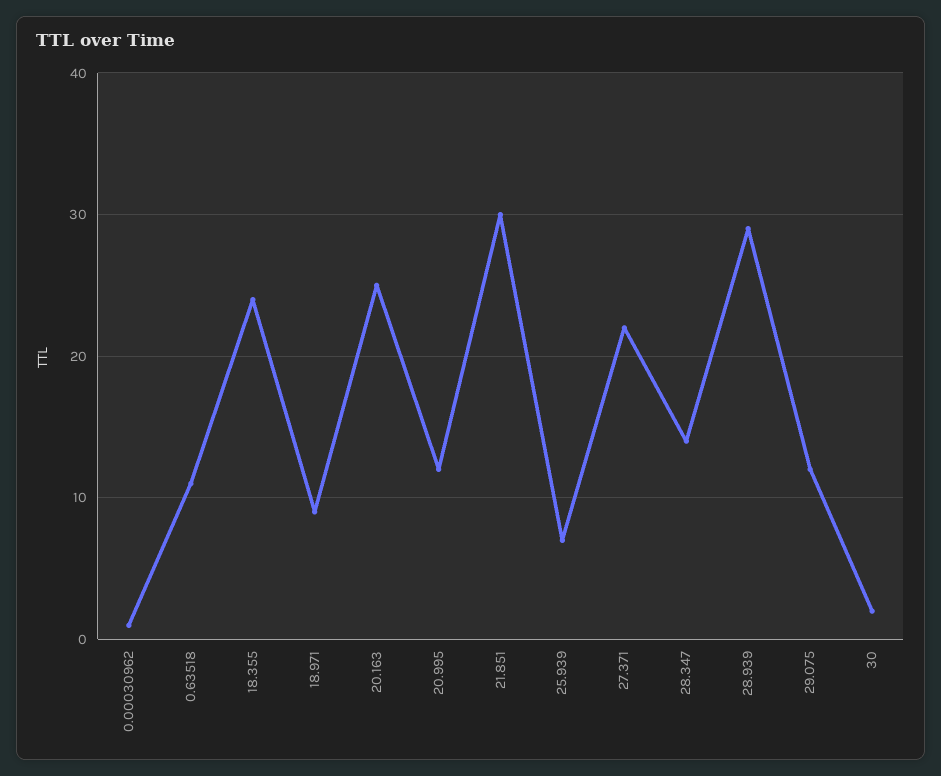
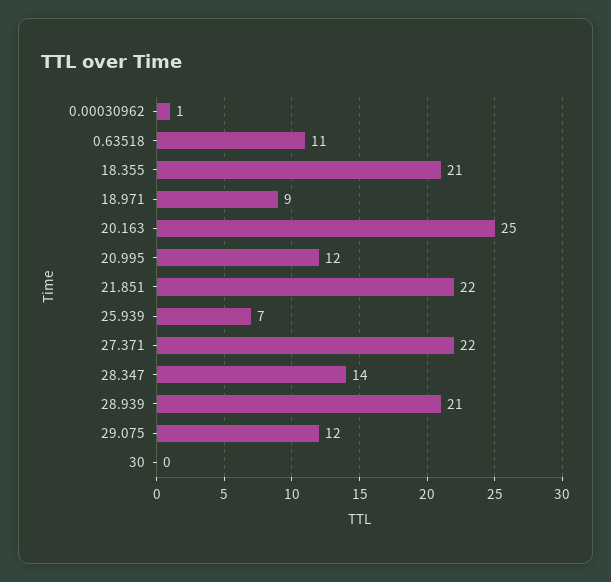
  {
    "0.00030962": 1,
    "0.63518": 11,
-   "18.355": 24,
+   "18.355": 21,
    "18.971": 9,
    "20.163": 25,
    "20.995": 12,
-   "21.851": 30,
+   "21.851": 22,
    "25.939": 7,
    "27.371": 22,
    "28.347": 14,
-   "28.939": 29,
+   "28.939": 21,
    "29.075": 12,
-   "30": 2
+   "30": 0
  }

